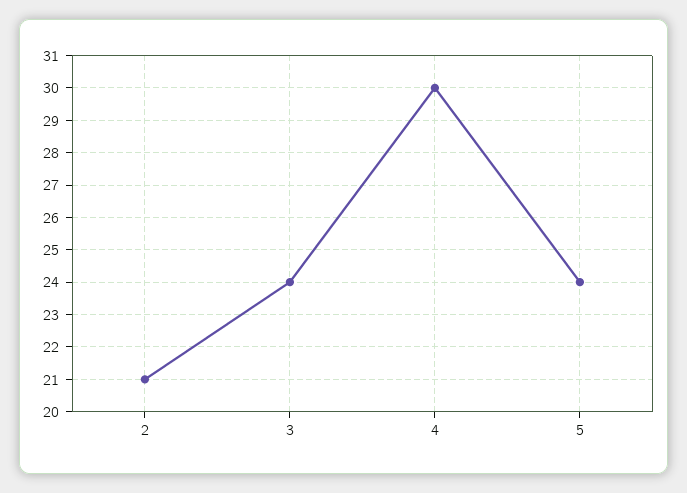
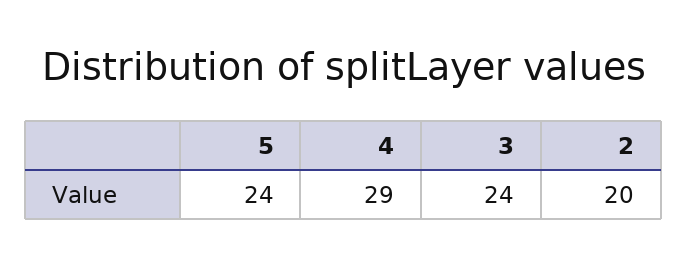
  {
-   "2": 21,
+   "2": 20,
    "3": 24,
-   "4": 30,
+   "4": 29,
    "5": 24
  }

